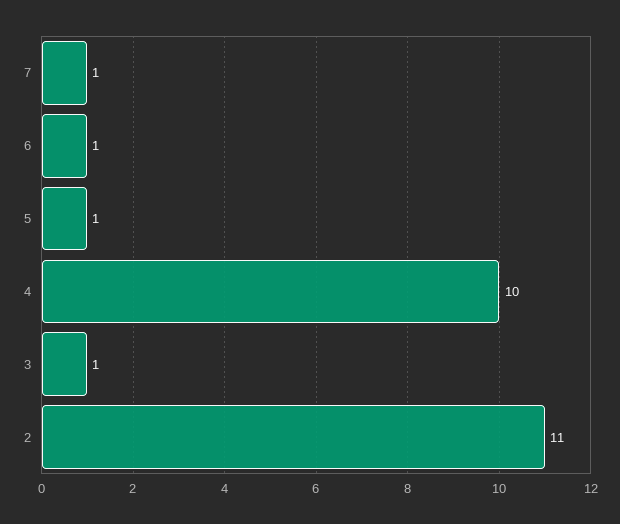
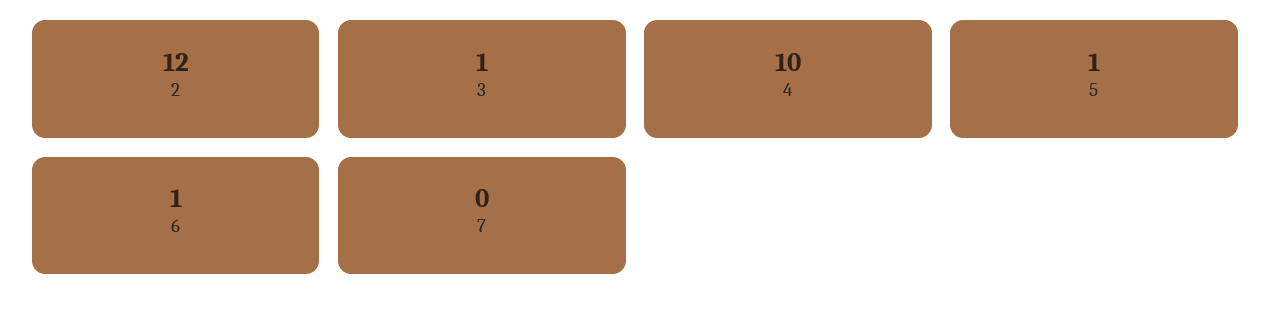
  {
-   "7": 1,
+   "7": 0,
    "6": 1,
    "5": 1,
    "4": 10,
    "3": 1,
-   "2": 11
+   "2": 12
  }

